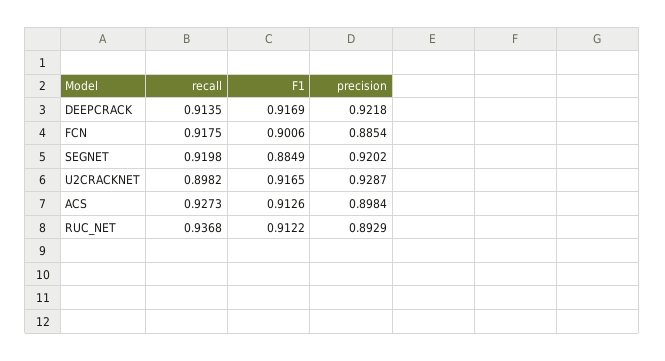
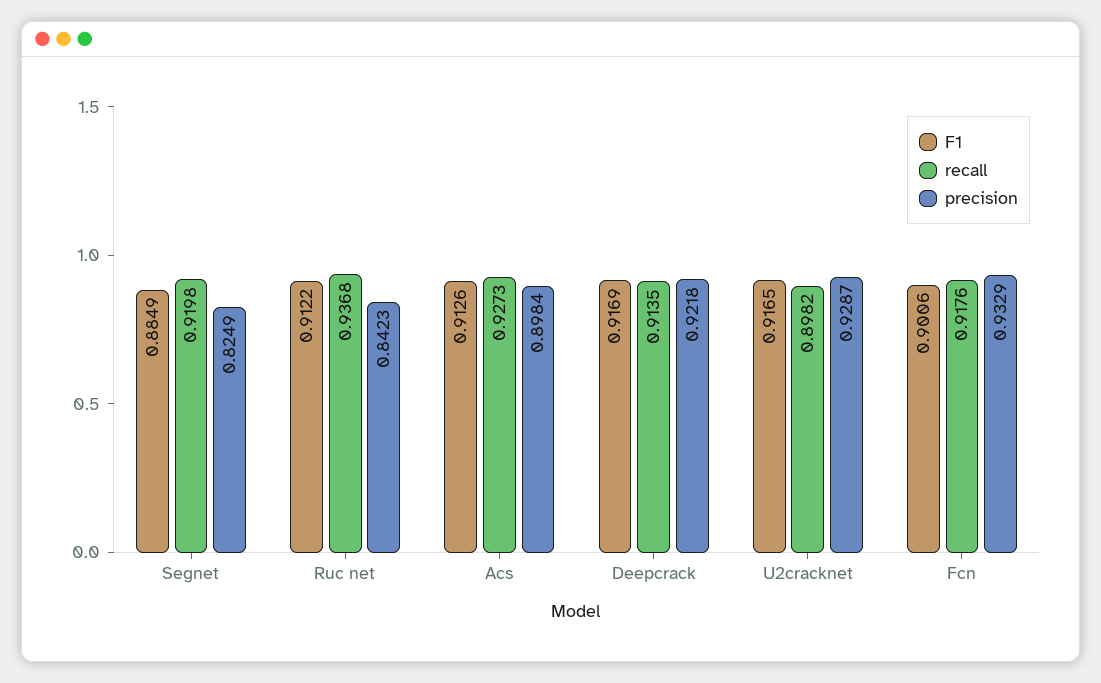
  {
    "recall": {
      "DEEPCRACK": 0.9135,
-     "FCN": 0.9175,
+     "FCN": 0.9176,
      "SEGNET": 0.9198,
      "U2CRACKNET": 0.8982,
      "ACS": 0.9273,
      "RUC_NET": 0.9368
    },
    "F1": {
      "DEEPCRACK": 0.9169,
      "FCN": 0.9006,
      "SEGNET": 0.8849,
      "U2CRACKNET": 0.9165,
      "ACS": 0.9126,
      "RUC_NET": 0.9122
    },
    "precision": {
      "DEEPCRACK": 0.9218,
-     "FCN": 0.8854,
+     "FCN": 0.9329,
-     "SEGNET": 0.9202,
+     "SEGNET": 0.8249,
      "U2CRACKNET": 0.9287,
      "ACS": 0.8984,
-     "RUC_NET": 0.8929
+     "RUC_NET": 0.8423
    }
  }

